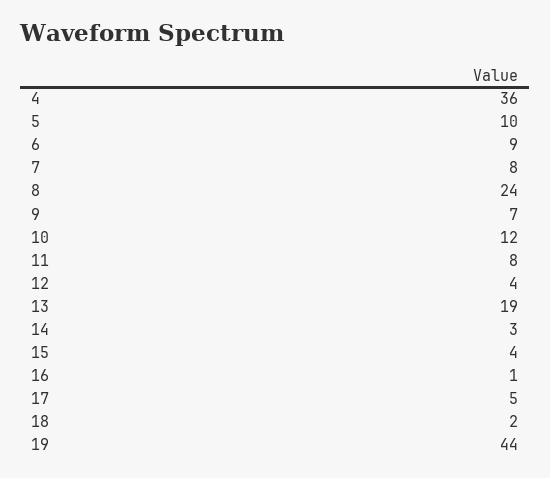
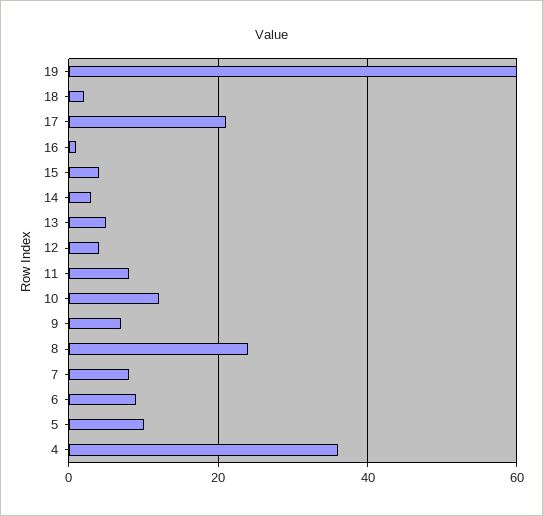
  {
    "4": 36,
    "5": 10,
    "6": 9,
    "7": 8,
    "8": 24,
    "9": 7,
    "10": 12,
    "11": 8,
    "12": 4,
-   "13": 19,
+   "13": 5,
    "14": 3,
    "15": 4,
    "16": 1,
-   "17": 5,
+   "17": 20,
    "18": 2,
-   "19": 44
+   "19": 60
  }

